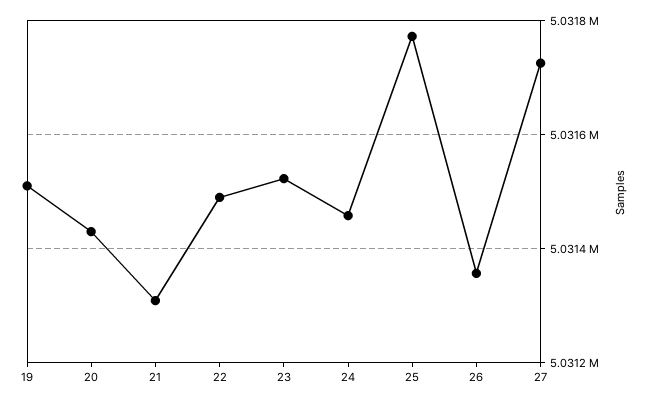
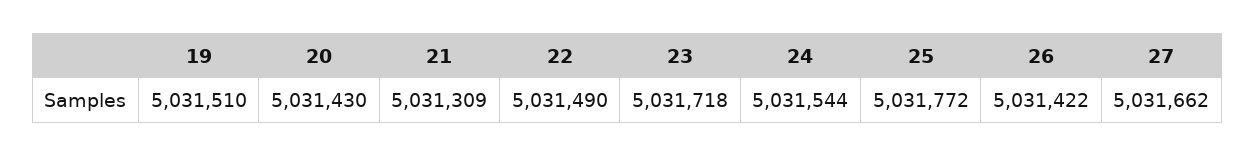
  {
    "19": 5031510,
    "20": 5031430,
    "21": 5031309,
    "22": 5031490,
-   "23": 5031520,
+   "23": 5031718,
-   "24": 5031460,
+   "24": 5031544,
    "25": 5031772,
-   "26": 5031360,
+   "26": 5031422,
-   "27": 5031720
+   "27": 5031662
  }

